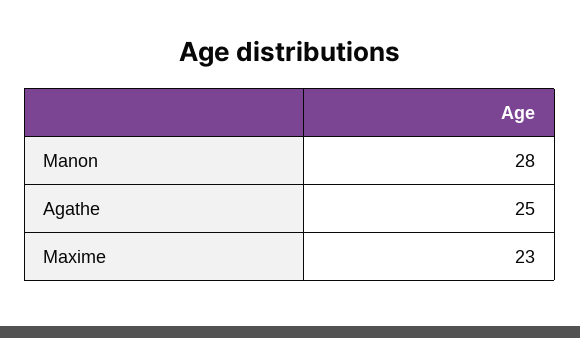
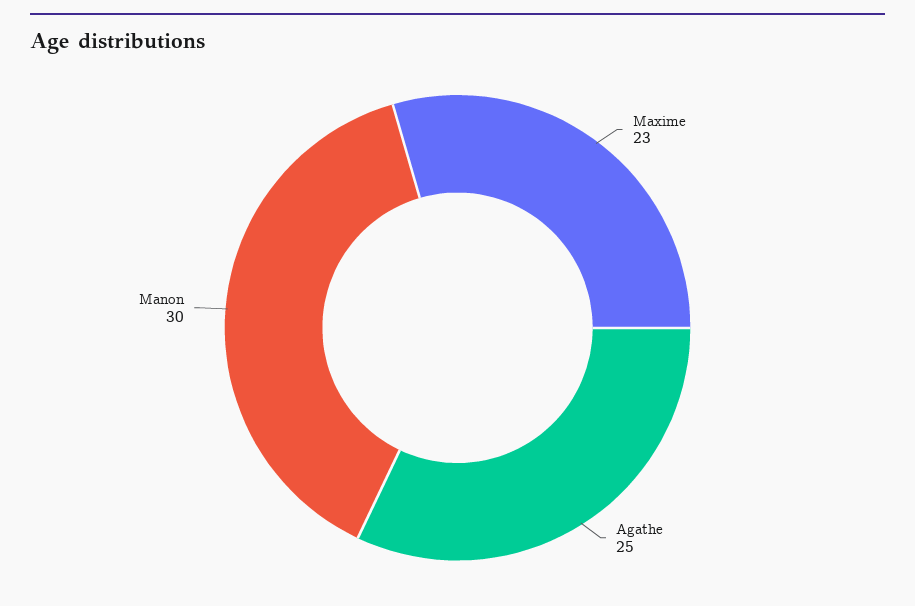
  {
-   "Manon": 28,
+   "Manon": 30,
    "Agathe": 25,
    "Maxime": 23
  }

